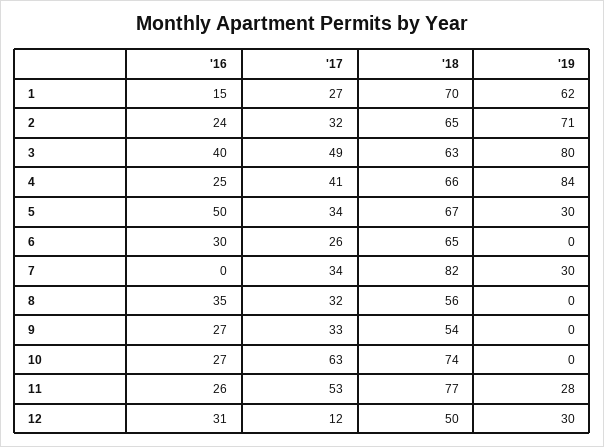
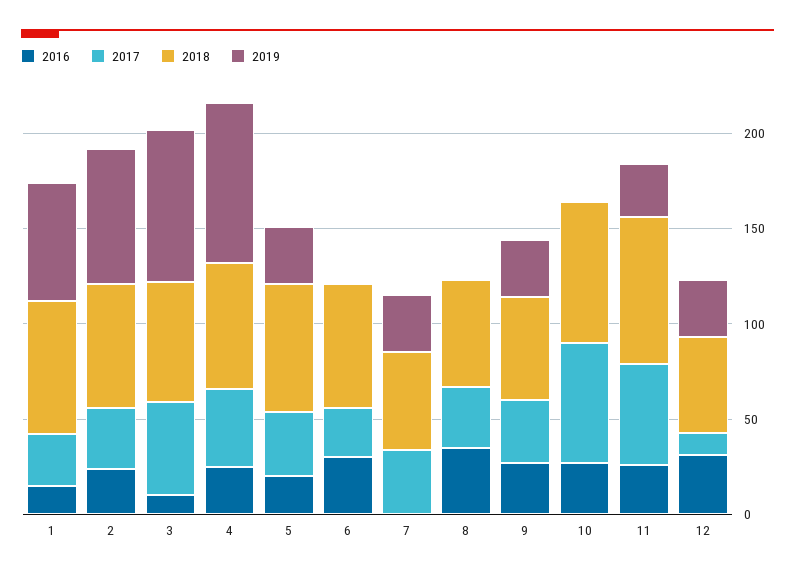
  {
    "'16": {
      "1": 15,
      "2": 24,
-     "3": 40,
+     "3": 10,
      "4": 25,
-     "5": 50,
+     "5": 20,
      "6": 30,
      "7": 0,
      "8": 35,
      "9": 27,
      "10": 27,
      "11": 26,
      "12": 31
    },
    "'17": {
      "1": 27,
      "2": 32,
      "3": 49,
      "4": 41,
      "5": 34,
      "6": 26,
      "7": 34,
      "8": 32,
      "9": 33,
      "10": 63,
      "11": 53,
      "12": 12
    },
    "'18": {
      "1": 70,
      "2": 65,
      "3": 63,
      "4": 66,
      "5": 67,
      "6": 65,
-     "7": 82,
+     "7": 50,
      "8": 56,
      "9": 54,
      "10": 74,
      "11": 77,
      "12": 50
    },
    "'19": {
      "1": 62,
      "2": 71,
      "3": 80,
      "4": 84,
      "5": 30,
      "6": 0,
      "7": 30,
      "8": 0,
-     "9": 0,
+     "9": 30,
      "10": 0,
      "11": 28,
      "12": 30
    }
  }

